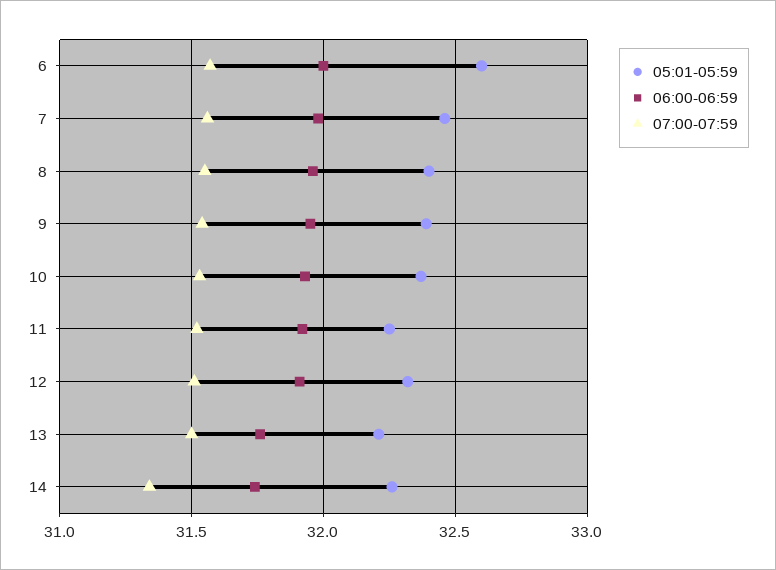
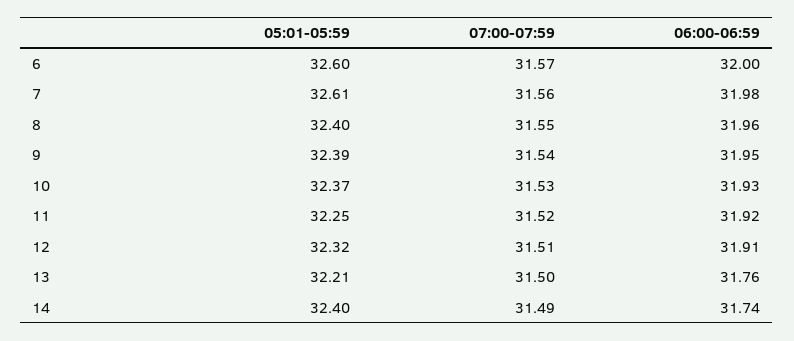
  {
    "05:01-05:59": {
      "6": 32.6,
-     "7": 32.45,
+     "7": 32.61,
      "8": 32.4,
      "9": 32.39,
      "10": 32.37,
      "11": 32.25,
      "12": 32.32,
      "13": 32.21,
-     "14": 32.25
+     "14": 32.4
    },
    "06:00-06:59": {
      "6": 32,
      "7": 31.98,
      "8": 31.96,
      "9": 31.95,
      "10": 31.93,
      "11": 31.92,
      "12": 31.91,
      "13": 31.76,
      "14": 31.74
    },
    "07:00-07:59": {
      "6": 31.57,
      "7": 31.56,
      "8": 31.55,
      "9": 31.54,
      "10": 31.53,
      "11": 31.52,
      "12": 31.51,
      "13": 31.5,
-     "14": 31.35
+     "14": 31.49
    }
  }

